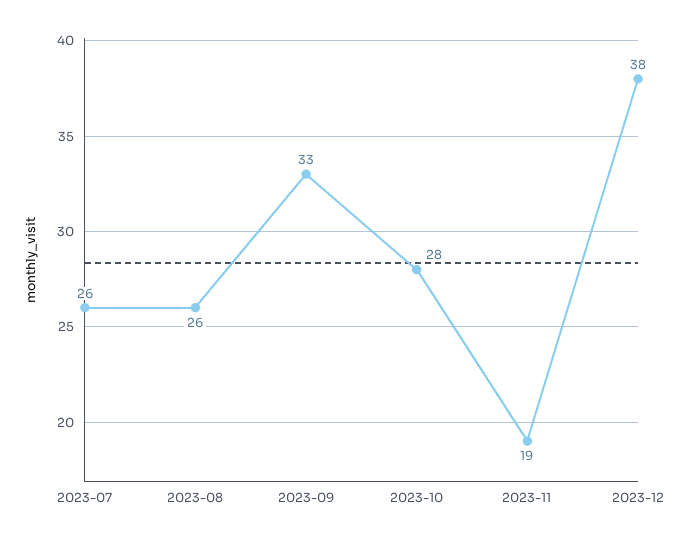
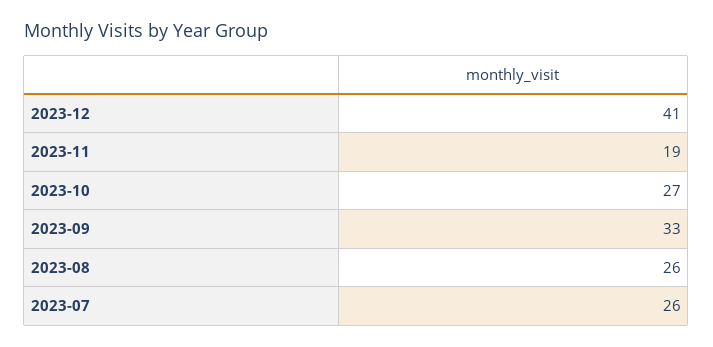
  {
    "2023-07": 26,
    "2023-08": 26,
    "2023-09": 33,
-   "2023-10": 28,
+   "2023-10": 27,
    "2023-11": 19,
-   "2023-12": 38
+   "2023-12": 41
  }

